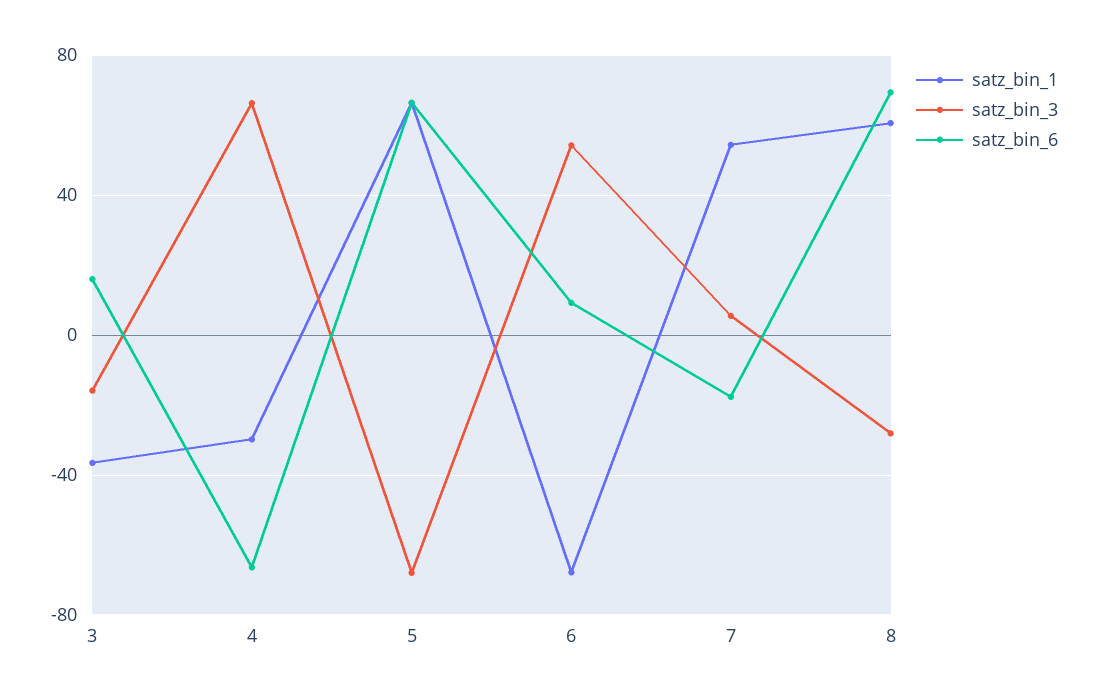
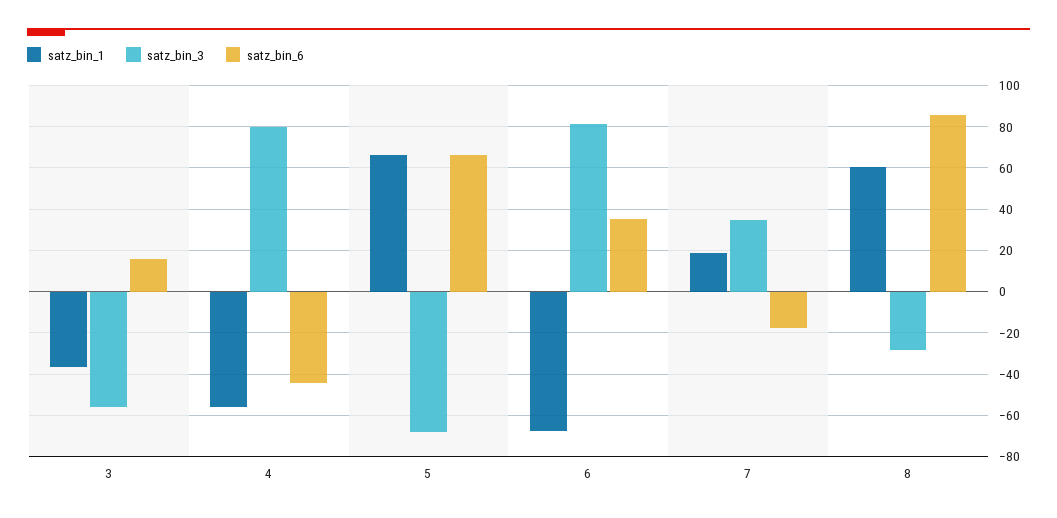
  {
    "satz_bin_1": {
      "3": -35,
-     "4": -30,
+     "4": -55,
      "5": 65,
      "6": -70,
-     "7": 55,
+     "7": 20,
      "8": 60
    },
    "satz_bin_3": {
-     "3": -15,
+     "3": -55,
-     "4": 65,
+     "4": 80,
      "5": -70,
-     "6": 55,
+     "6": 80,
-     "7": 5,
+     "7": 35,
      "8": -30
    },
    "satz_bin_6": {
      "3": 15,
-     "4": -65,
+     "4": -45,
      "5": 65,
-     "6": 10,
+     "6": 35,
      "7": -20,
-     "8": 70
+     "8": 85
    }
  }

